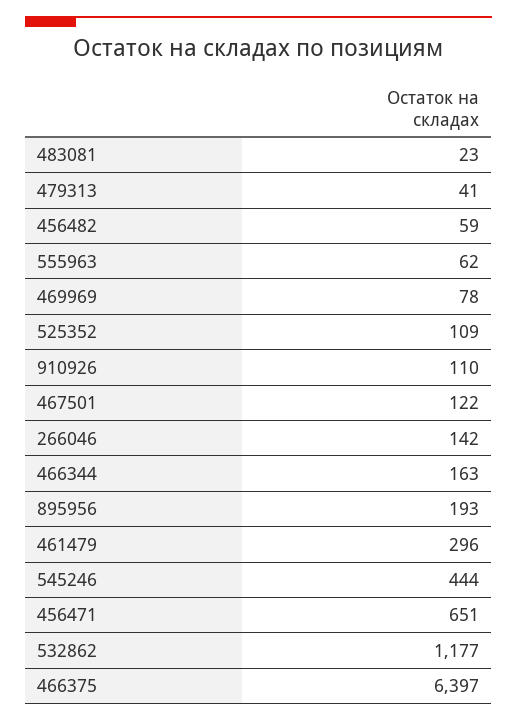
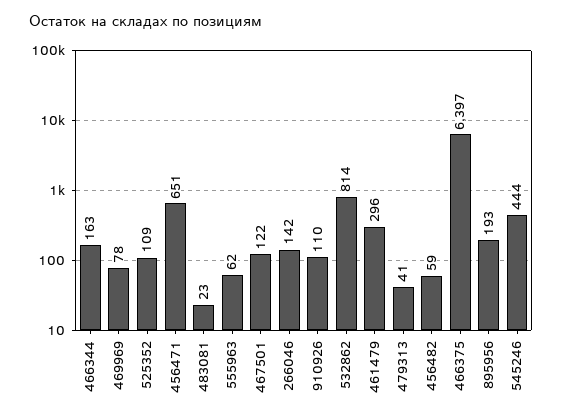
  {
    "483081": 23,
    "479313": 41,
    "456482": 59,
    "555963": 62,
    "469969": 78,
    "525352": 109,
    "910926": 110,
    "467501": 122,
    "266046": 142,
    "466344": 163,
    "895956": 193,
    "461479": 296,
    "545246": 444,
    "456471": 651,
-   "532862": 1177,
+   "532862": 814,
    "466375": 6397
  }

